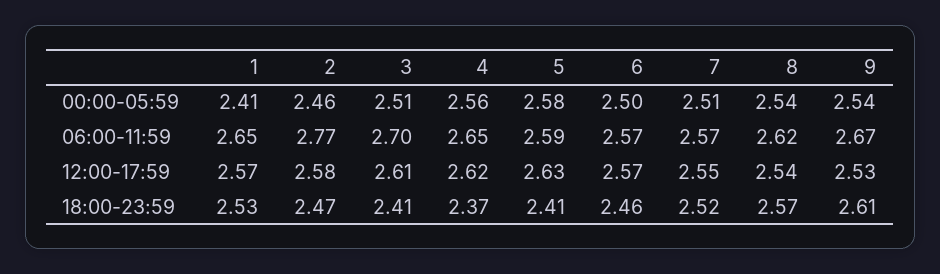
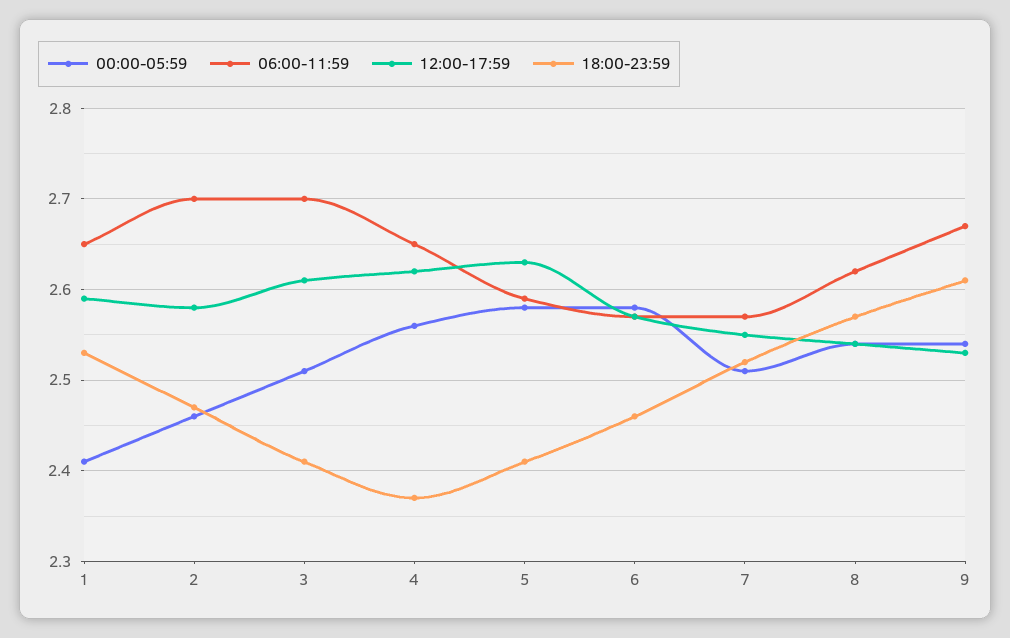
  {
    "00:00-05:59": {
      "1": 2.41,
      "2": 2.46,
      "3": 2.51,
      "4": 2.56,
      "5": 2.58,
-     "6": 2.5,
+     "6": 2.58,
      "7": 2.51,
      "8": 2.54,
      "9": 2.54
    },
    "06:00-11:59": {
      "1": 2.65,
-     "2": 2.77,
+     "2": 2.7,
      "3": 2.7,
      "4": 2.65,
      "5": 2.59,
      "6": 2.57,
      "7": 2.57,
      "8": 2.62,
      "9": 2.67
    },
    "12:00-17:59": {
-     "1": 2.57,
+     "1": 2.59,
      "2": 2.58,
      "3": 2.61,
      "4": 2.62,
      "5": 2.63,
      "6": 2.57,
      "7": 2.55,
      "8": 2.54,
      "9": 2.53
    },
    "18:00-23:59": {
      "1": 2.53,
      "2": 2.47,
      "3": 2.41,
      "4": 2.37,
      "5": 2.41,
      "6": 2.46,
      "7": 2.52,
      "8": 2.57,
      "9": 2.61
    }
  }

